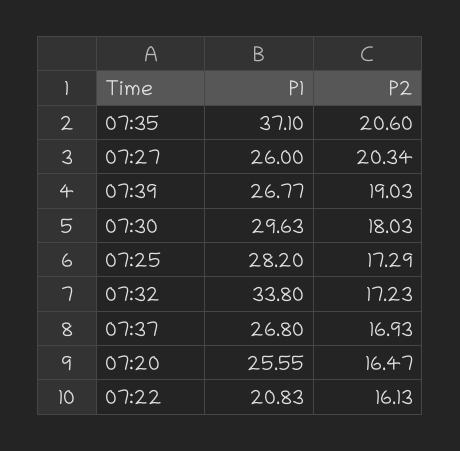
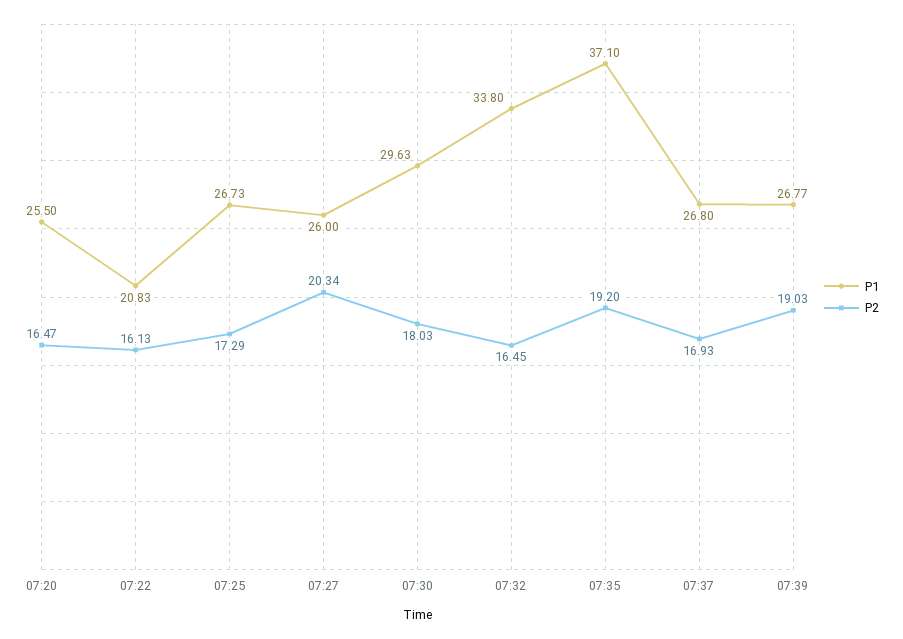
  {
    "P1": {
      "07:35": 37.1,
      "07:27": 26,
      "07:39": 26.77,
      "07:30": 29.63,
-     "07:25": 28.2,
+     "07:25": 26.73,
      "07:32": 33.8,
      "07:37": 26.8,
-     "07:20": 25.55,
+     "07:20": 25.5,
      "07:22": 20.83
    },
    "P2": {
-     "07:35": 20.6,
+     "07:35": 19.2,
      "07:27": 20.34,
      "07:39": 19.03,
      "07:30": 18.03,
      "07:25": 17.29,
-     "07:32": 17.23,
+     "07:32": 16.45,
      "07:37": 16.93,
      "07:20": 16.47,
      "07:22": 16.13
    }
  }

